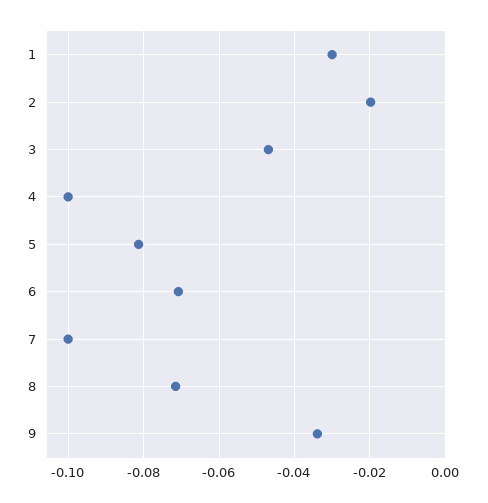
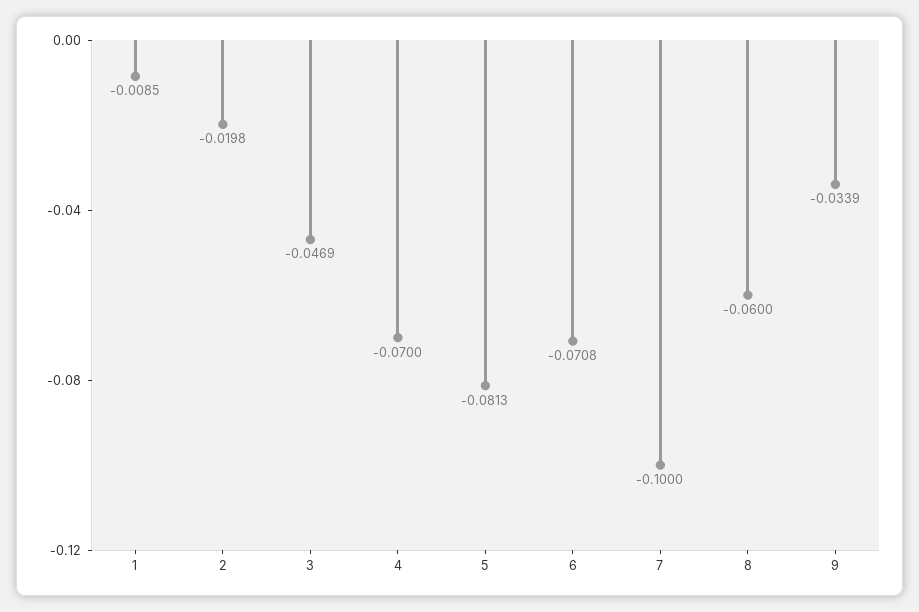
  {
-   "1": -0.03,
+   "1": -0.0085,
    "2": -0.0198,
    "3": -0.0469,
-   "4": -0.1,
+   "4": -0.07,
    "5": -0.0813,
    "6": -0.0708,
    "7": -0.1,
-   "8": -0.072,
+   "8": -0.06,
    "9": -0.0339
  }

